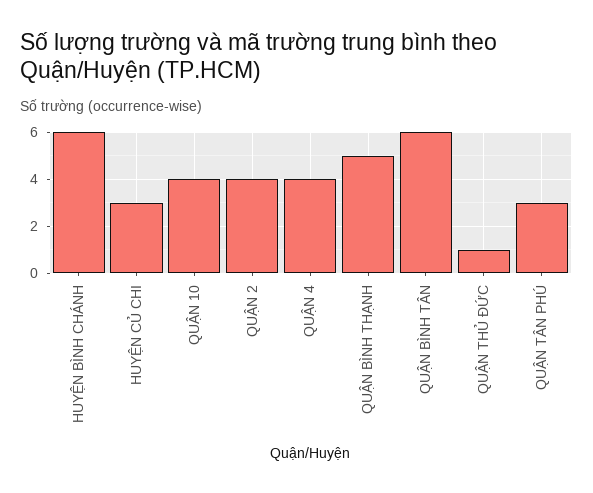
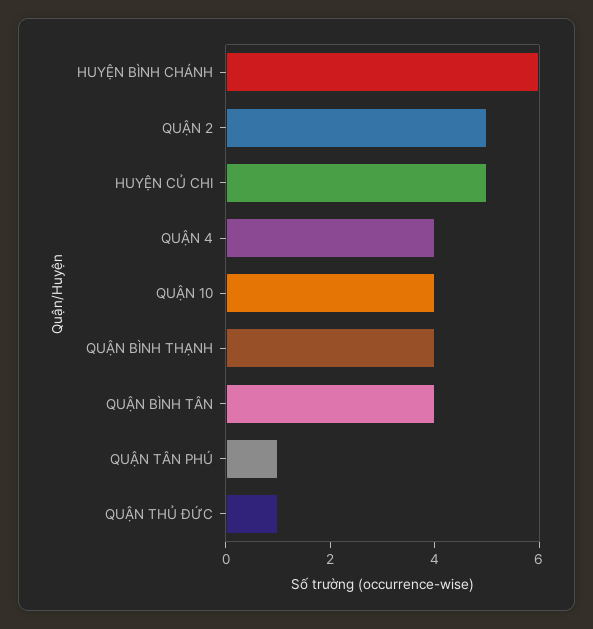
  {
    "HUYỆN BÌNH CHÁNH": 6,
-   "HUYỆN CỦ CHI": 3,
+   "HUYỆN CỦ CHI": 5,
    "QUẬN 10": 4,
-   "QUẬN 2": 4,
+   "QUẬN 2": 5,
    "QUẬN 4": 4,
-   "QUẬN BÌNH THẠNH": 5,
+   "QUẬN BÌNH THẠNH": 4,
-   "QUẬN BÌNH TÂN": 6,
+   "QUẬN BÌNH TÂN": 4,
    "QUẬN THỦ ĐỨC": 1,
-   "QUẬN TÂN PHÚ": 3
+   "QUẬN TÂN PHÚ": 1
  }

